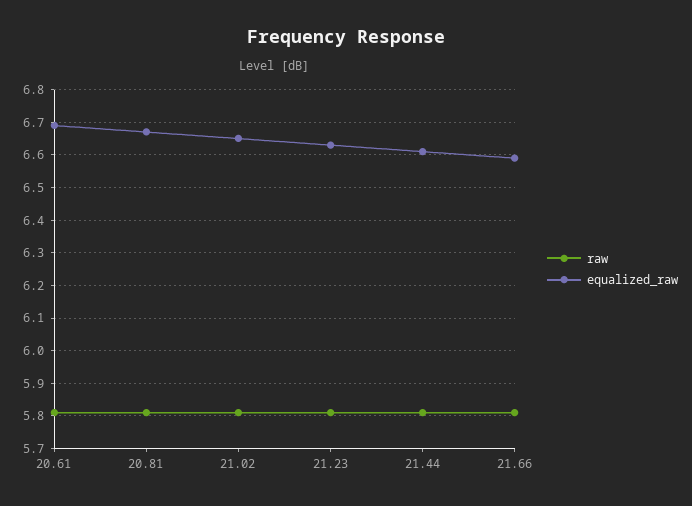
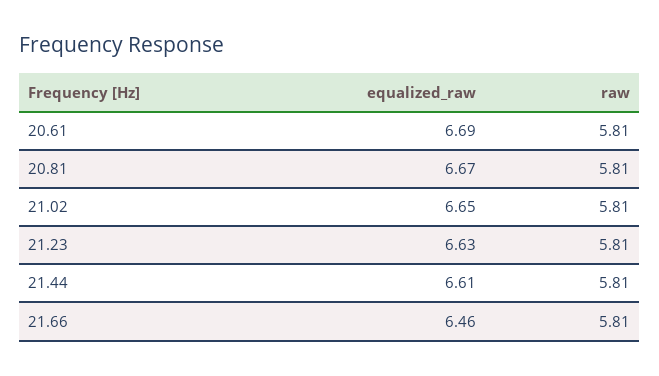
  {
    "raw": {
      "20.61": 5.81,
      "20.81": 5.81,
      "21.02": 5.81,
      "21.23": 5.81,
      "21.44": 5.81,
      "21.66": 5.81
    },
    "equalized_raw": {
      "20.61": 6.69,
      "20.81": 6.67,
      "21.02": 6.65,
      "21.23": 6.63,
      "21.44": 6.61,
-     "21.66": 6.6
+     "21.66": 6.46
    }
  }

